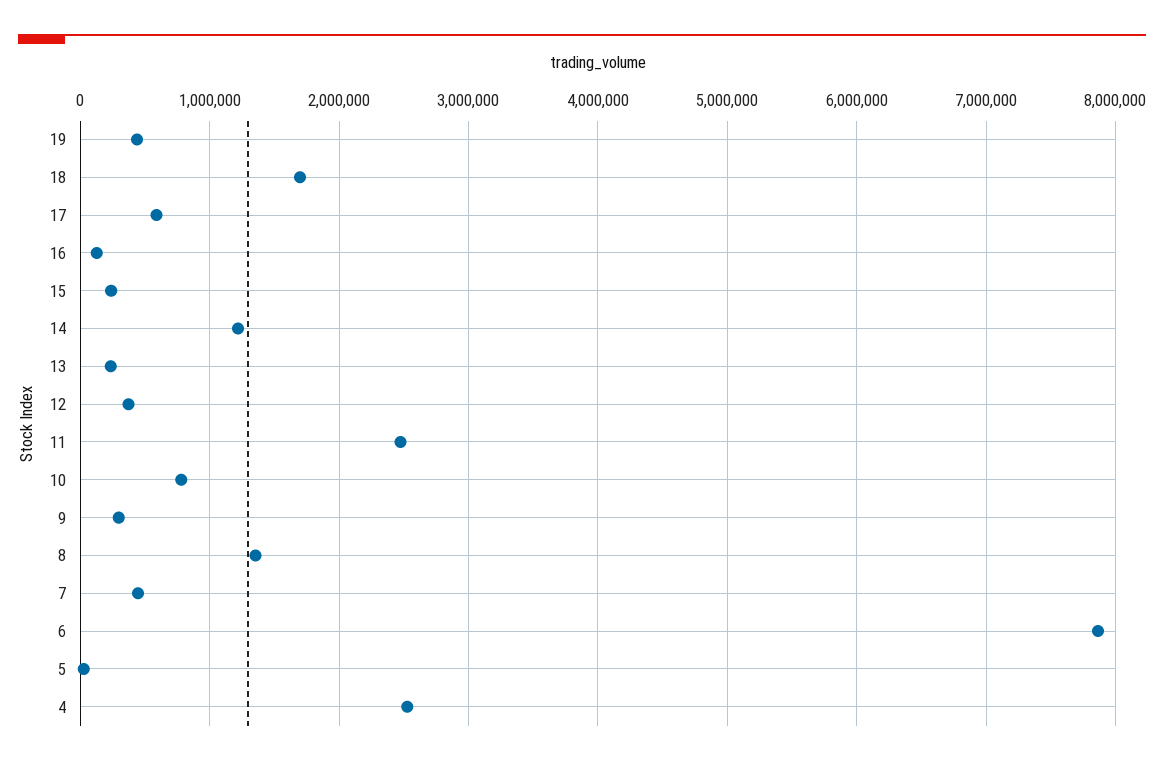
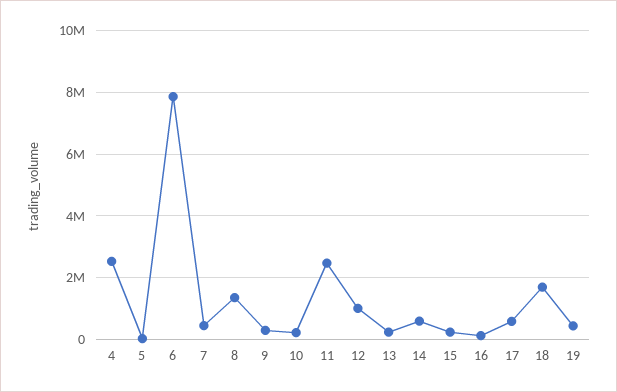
  {
    "19": 400000,
    "18": 1700000,
    "17": 600000,
    "16": 100000,
    "15": 200000,
-   "14": 1200000,
+   "14": 600000,
    "13": 200000,
-   "12": 400000,
+   "12": 1000000,
    "11": 2500000,
-   "10": 800000,
+   "10": 200000,
    "9": 300000,
    "8": 1400000,
    "7": 400000,
    "6": 7900000,
    "5": 0,
    "4": 2500000
  }

